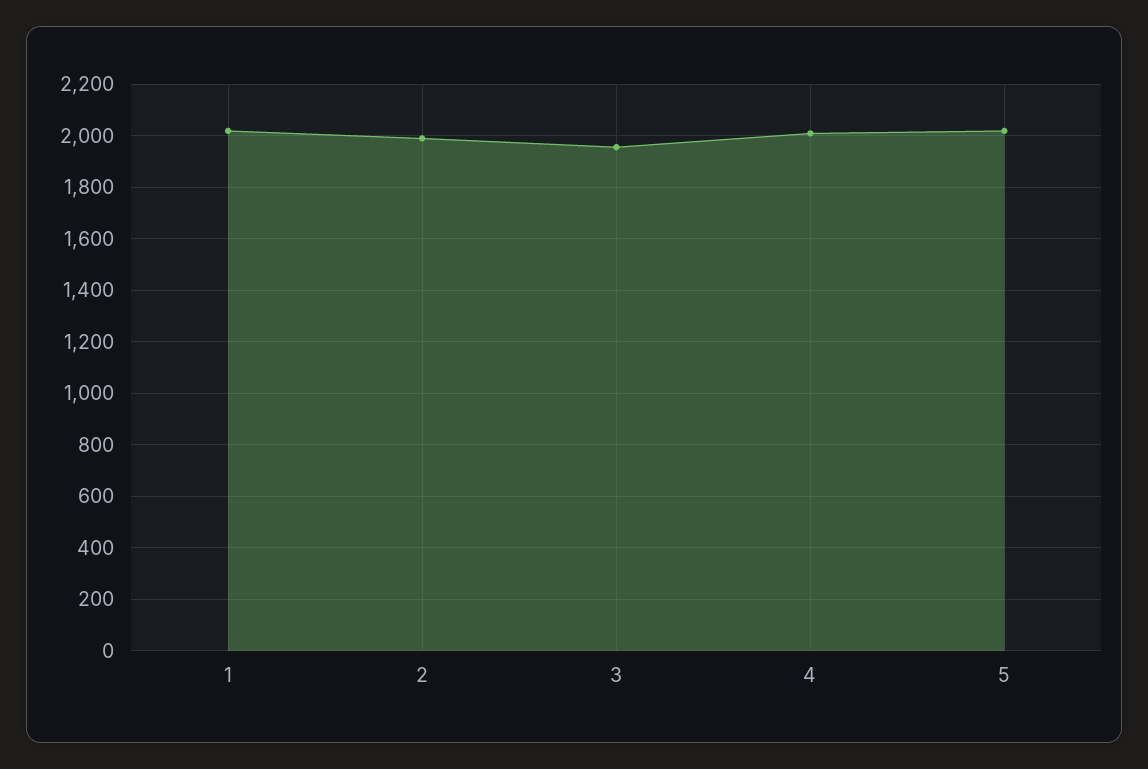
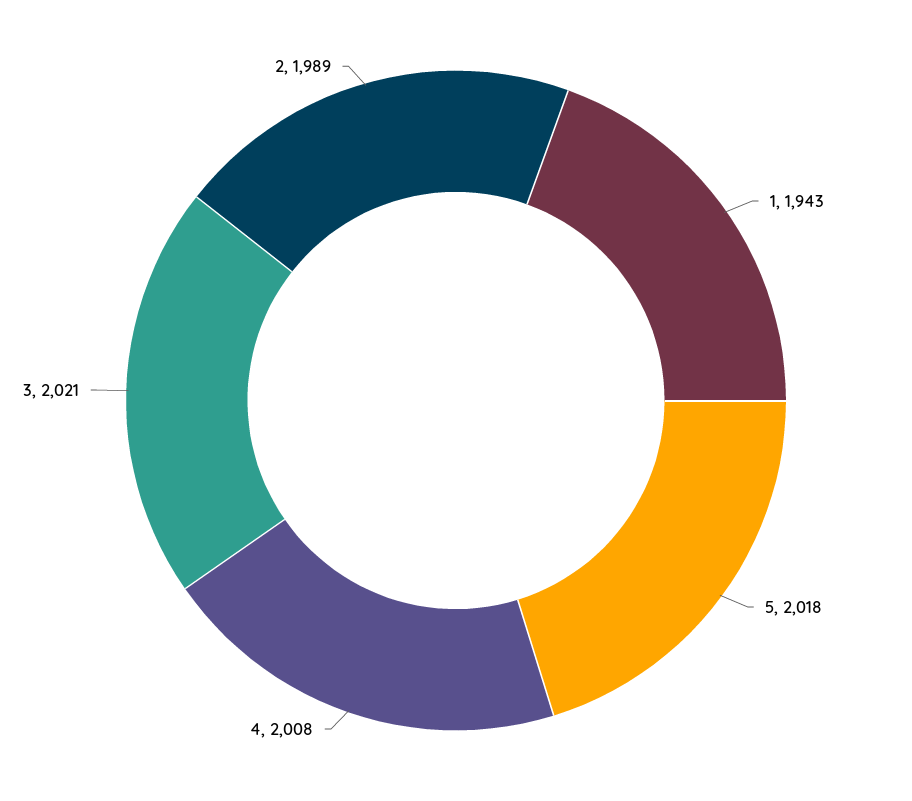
  {
-   "1": 2025,
+   "1": 1943,
    "2": 1989,
-   "3": 1950,
+   "3": 2021,
    "4": 2008,
    "5": 2018
  }

